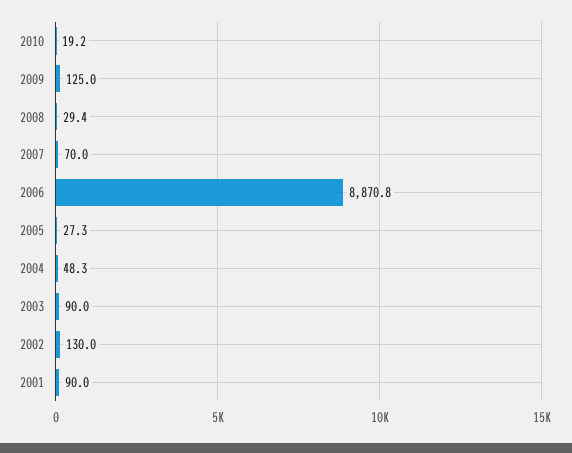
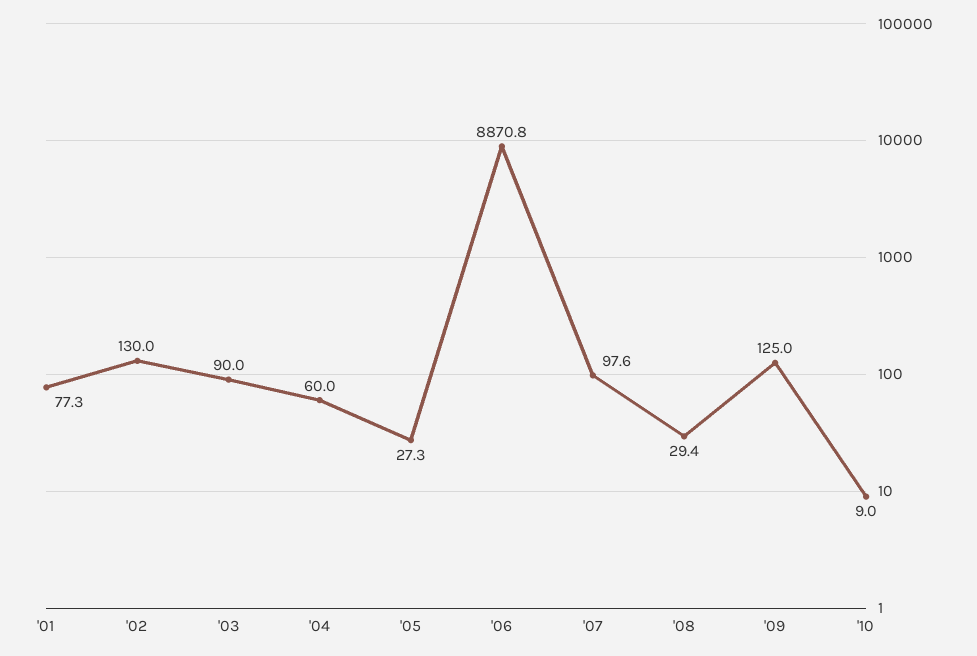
  {
-   "2010": 19.2,
+   "2010": 9,
    "2009": 125,
    "2008": 29.4,
-   "2007": 70,
+   "2007": 97.6,
    "2006": 8870.8,
    "2005": 27.3,
-   "2004": 48.3,
+   "2004": 60,
    "2003": 90,
    "2002": 130,
-   "2001": 90
+   "2001": 77.3
  }

